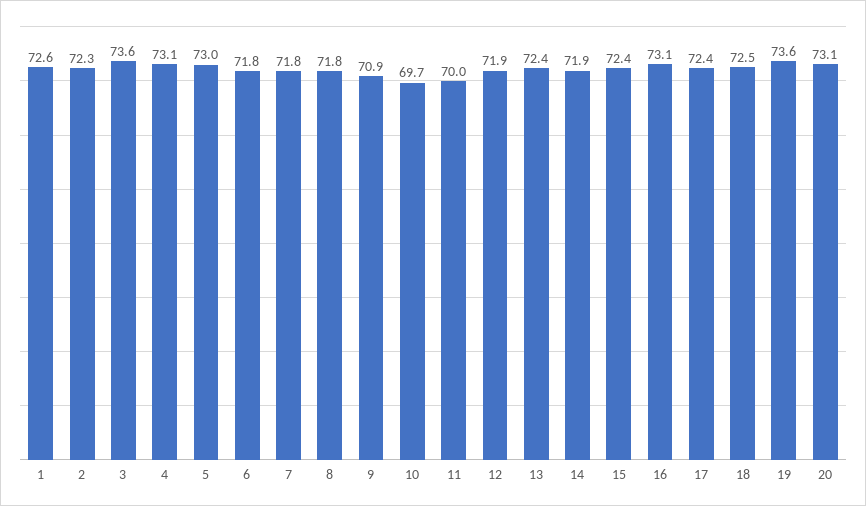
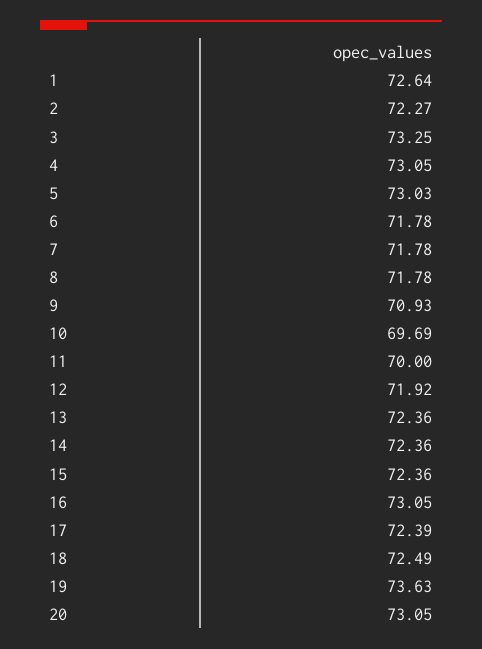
  {
    "1": 72.64,
    "2": 72.27,
-   "3": 73.6,
+   "3": 73.25,
    "4": 73.05,
    "5": 73.03,
    "6": 71.78,
    "7": 71.78,
    "8": 71.78,
    "9": 70.93,
    "10": 69.69,
    "11": 70,
    "12": 71.92,
    "13": 72.36,
-   "14": 71.9,
+   "14": 72.36,
    "15": 72.36,
    "16": 73.05,
    "17": 72.39,
    "18": 72.49,
    "19": 73.63,
    "20": 73.05
  }

